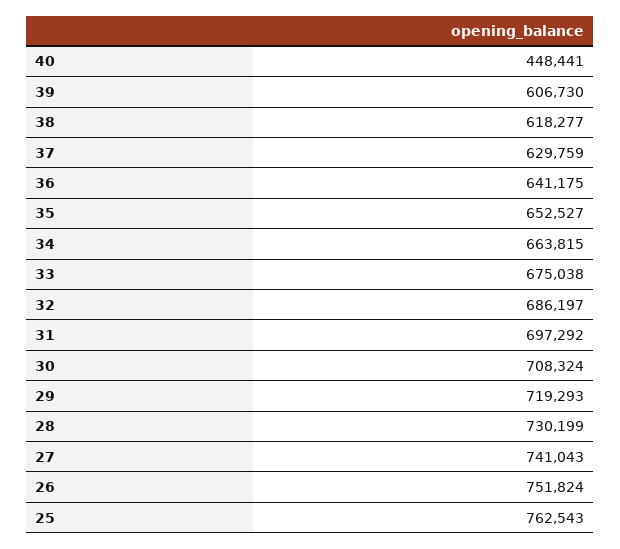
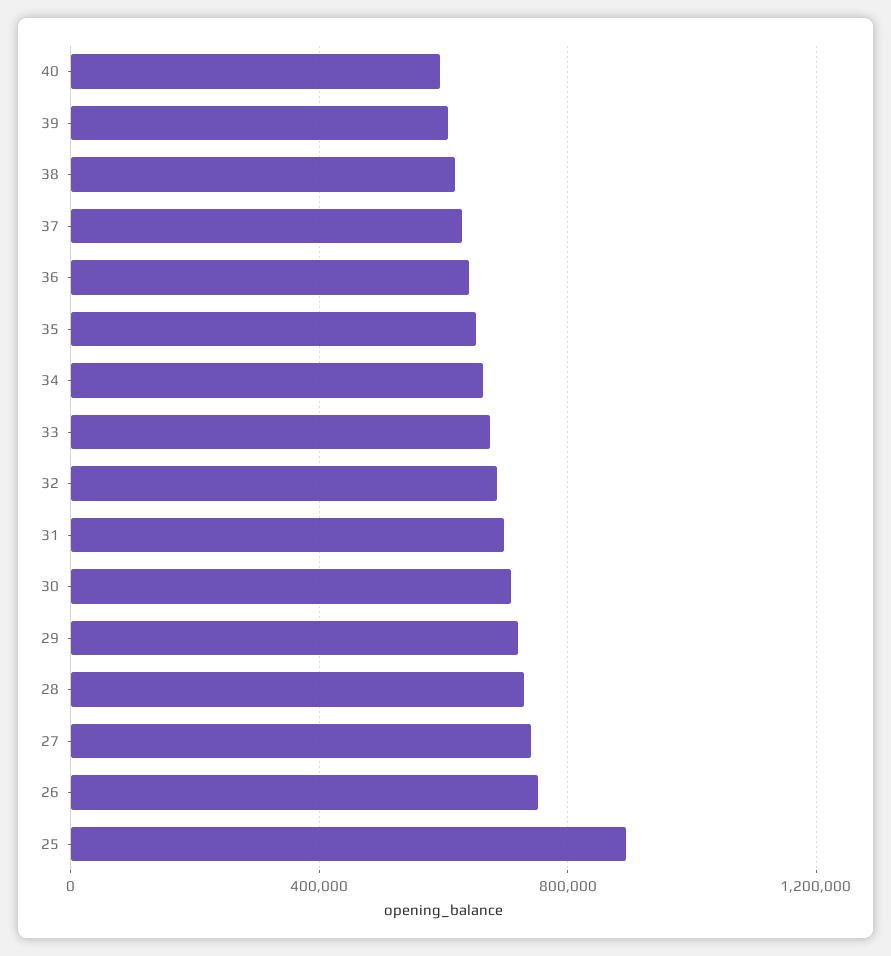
  {
-   "40": 448441,
+   "40": 600000,
    "39": 606730,
    "38": 618277,
    "37": 629759,
    "36": 641175,
    "35": 652527,
    "34": 663815,
    "33": 675038,
    "32": 686197,
    "31": 697292,
    "30": 708324,
    "29": 719293,
    "28": 730199,
    "27": 741043,
    "26": 751824,
-   "25": 762543
+   "25": 900000
  }

